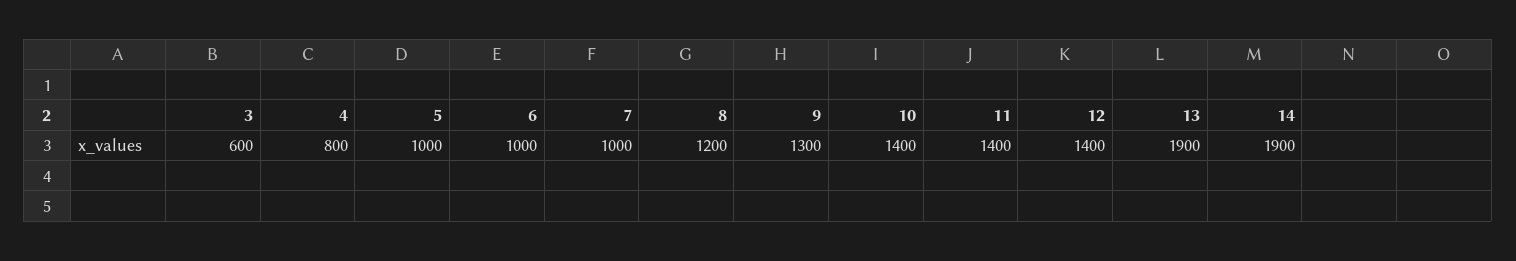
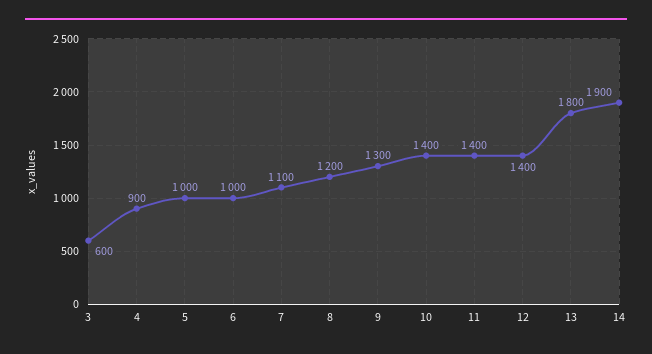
  {
    "3": 600,
-   "4": 800,
+   "4": 900,
    "5": 1000,
    "6": 1000,
-   "7": 1000,
+   "7": 1100,
    "8": 1200,
    "9": 1300,
    "10": 1400,
    "11": 1400,
    "12": 1400,
-   "13": 1900,
+   "13": 1800,
    "14": 1900
  }

